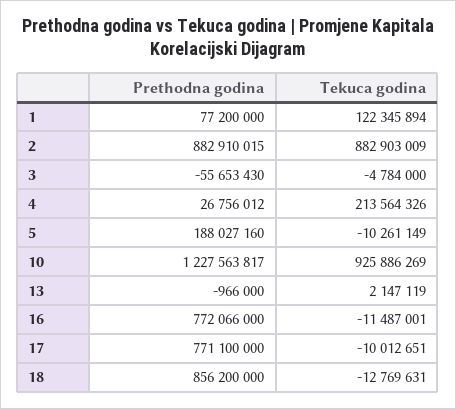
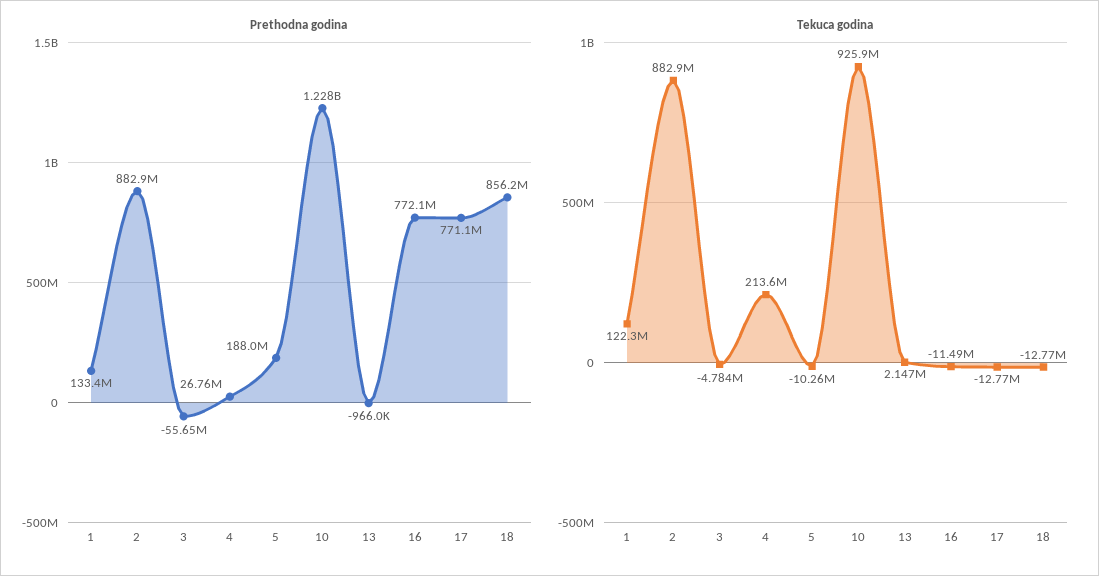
  {
    "Prethodna godina": {
-     "1": 77200000,
+     "1": 133400000,
      "2": 882910015,
      "3": -55653430,
      "4": 26756012,
      "5": 188027160,
      "10": 1227563817,
      "13": -966000,
      "16": 772066000,
      "17": 771100000,
      "18": 856200000
    },
    "Tekuca godina": {
      "1": 122345894,
      "2": 882903009,
      "3": -4784000,
      "4": 213564326,
      "5": -10261149,
      "10": 925886269,
      "13": 2147119,
      "16": -11487001,
-     "17": -10012651,
+     "17": -12770000,
      "18": -12769631
    }
  }

